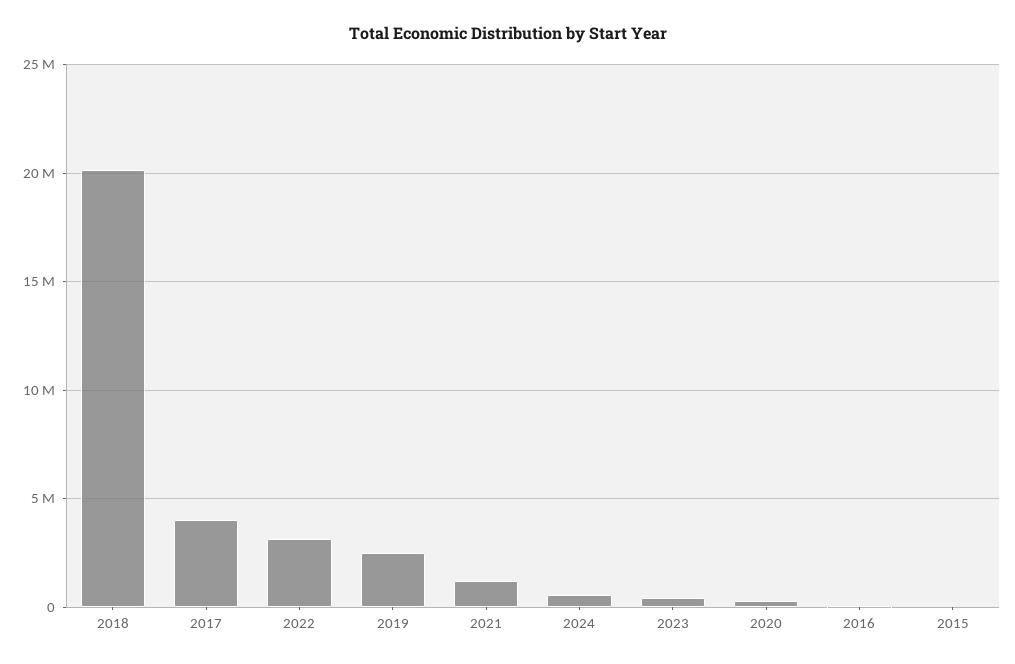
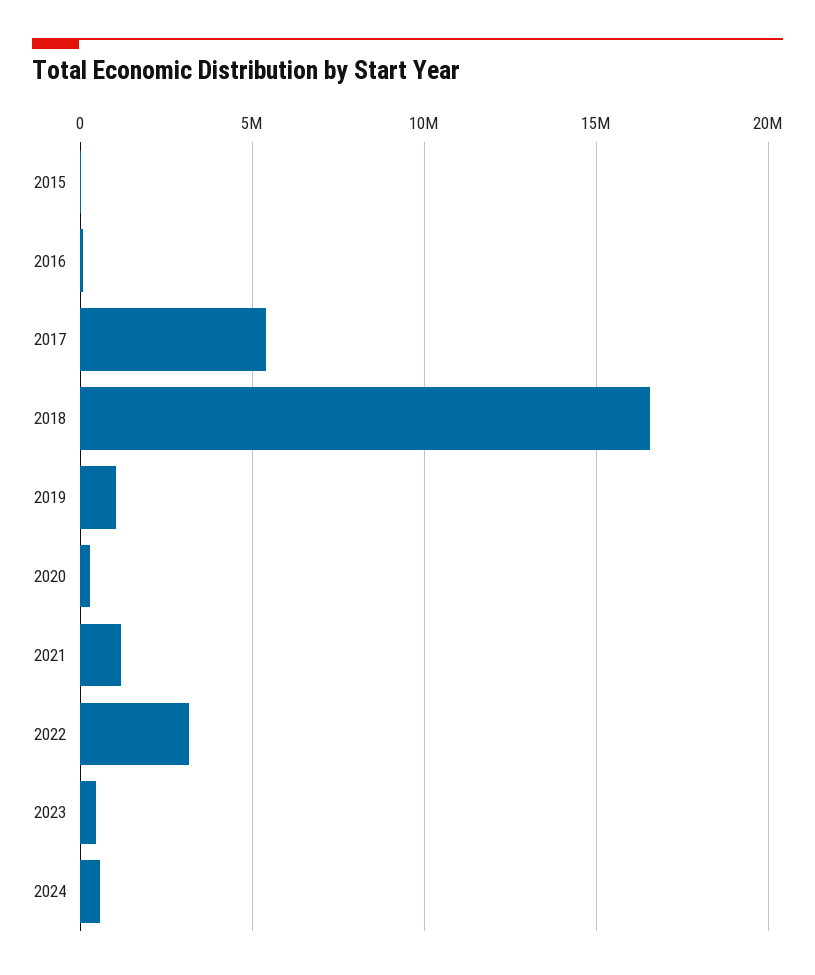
  {
-   "2018": 20000000,
+   "2018": 16500000,
-   "2017": 4000000,
+   "2017": 5500000,
    "2022": 3000000,
-   "2019": 2500000,
+   "2019": 1000000,
    "2021": 1000000,
    "2024": 500000,
    "2023": 500000,
    "2020": 500000,
    "2016": 0,
    "2015": 0
  }

